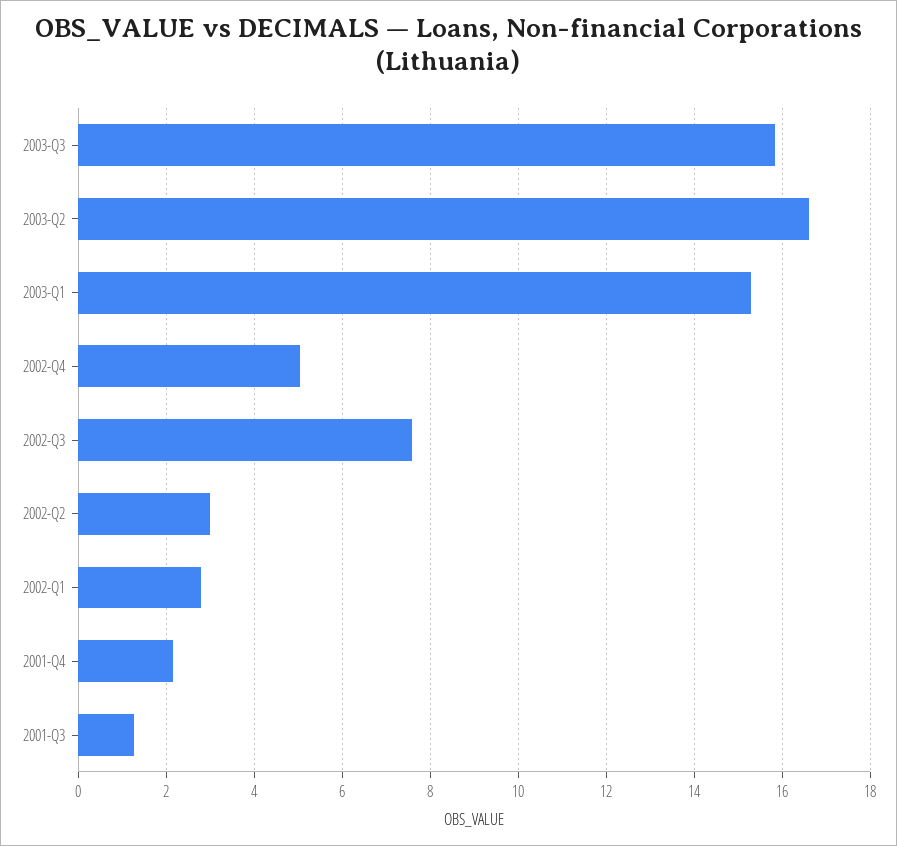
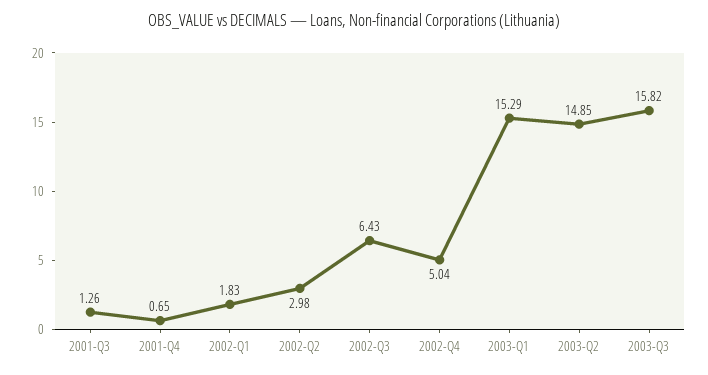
  {
    "2003-Q3": 15.82,
-   "2003-Q2": 16.6,
+   "2003-Q2": 14.85,
    "2003-Q1": 15.29,
    "2002-Q4": 5.04,
-   "2002-Q3": 7.6,
+   "2002-Q3": 6.43,
    "2002-Q2": 2.98,
-   "2002-Q1": 2.8,
+   "2002-Q1": 1.83,
-   "2001-Q4": 2.2,
+   "2001-Q4": 0.65,
    "2001-Q3": 1.26
  }

